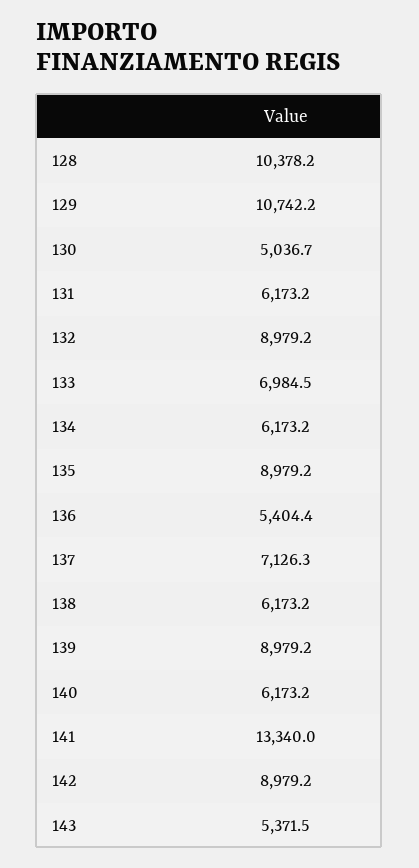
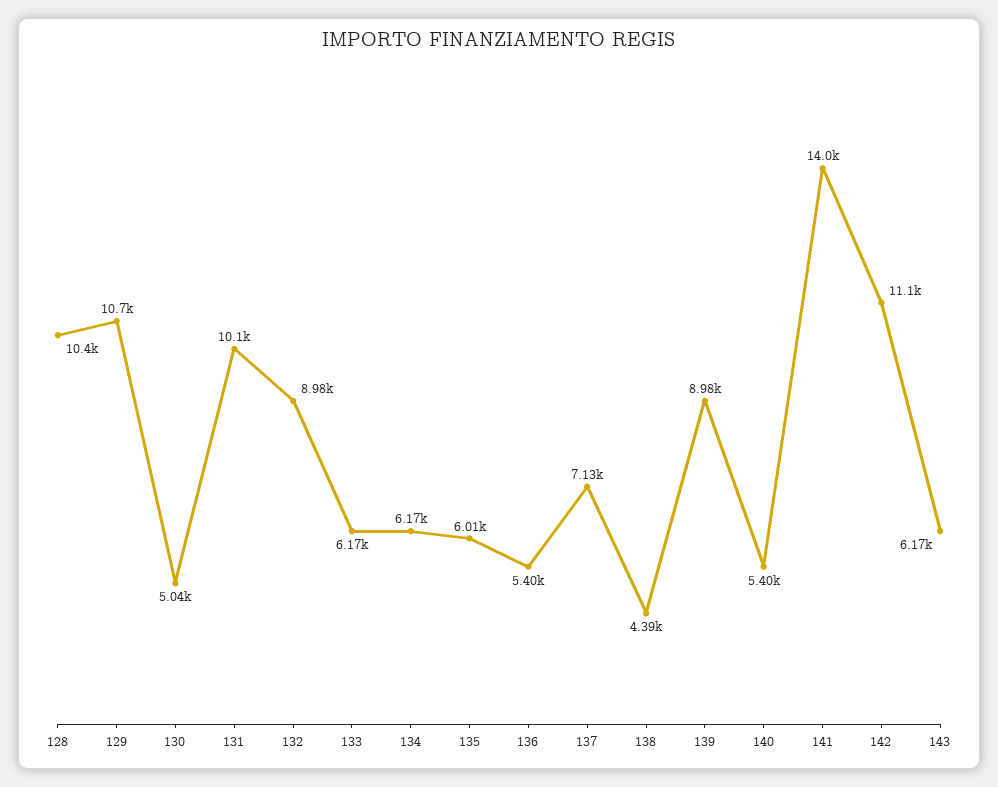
  {
    "128": 10378.2,
    "129": 10742.2,
    "130": 5036.7,
-   "131": 6173.2,
+   "131": 10100,
    "132": 8979.2,
-   "133": 6984.5,
+   "133": 6170,
    "134": 6173.2,
-   "135": 8979.2,
+   "135": 6010,
    "136": 5404.4,
    "137": 7126.3,
-   "138": 6173.2,
+   "138": 4390,
    "139": 8979.2,
-   "140": 6173.2,
+   "140": 5400,
-   "141": 13340,
+   "141": 14000,
-   "142": 8979.2,
+   "142": 11100,
-   "143": 5371.5
+   "143": 6170
  }

